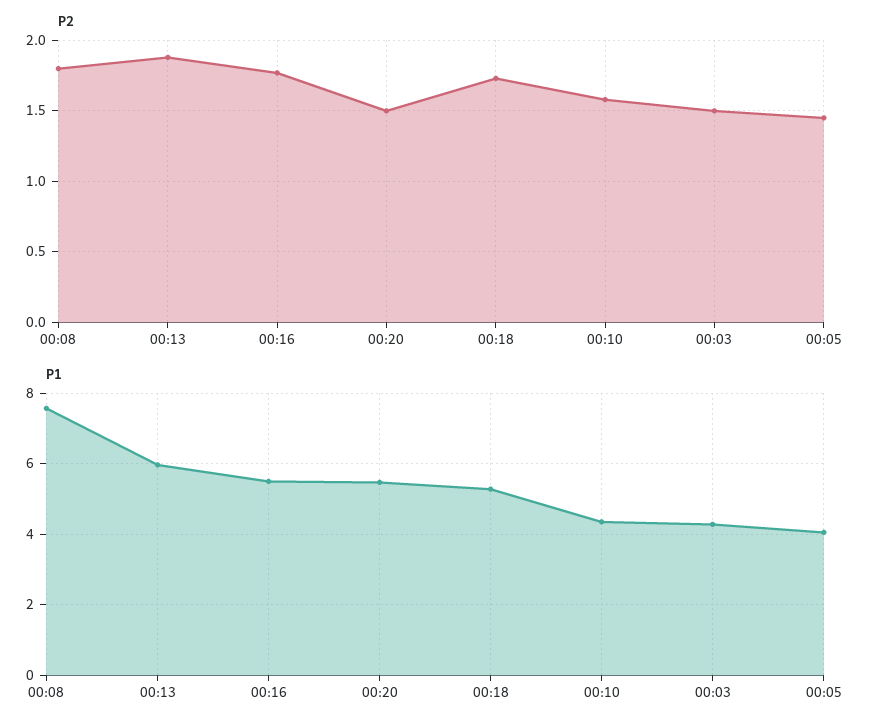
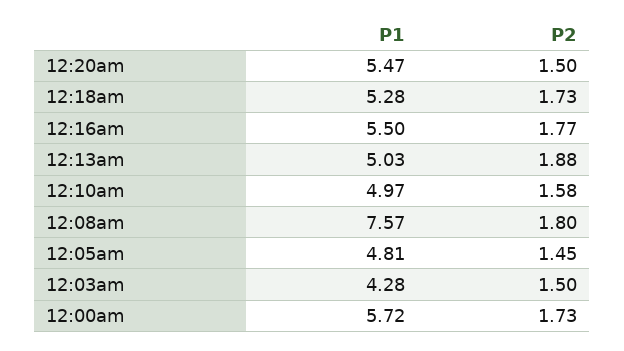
  {
    "P2": {
      "00:08": 1.8,
      "00:13": 1.88,
      "00:16": 1.77,
      "00:20": 1.5,
      "00:18": 1.73,
      "00:10": 1.58,
      "00:03": 1.5,
-     "00:05": 1.45
+     "00:05": 1.45,
+     "12:00am": 1.73
    },
    "P1": {
      "00:08": 7.57,
-     "00:13": 6,
+     "00:13": 5.03,
      "00:16": 5.5,
      "00:20": 5.47,
      "00:18": 5.28,
-     "00:10": 4.4,
+     "00:10": 4.97,
      "00:03": 4.28,
-     "00:05": 4
+     "00:05": 4.81,
+     "12:00am": 5.72
    }
  }

